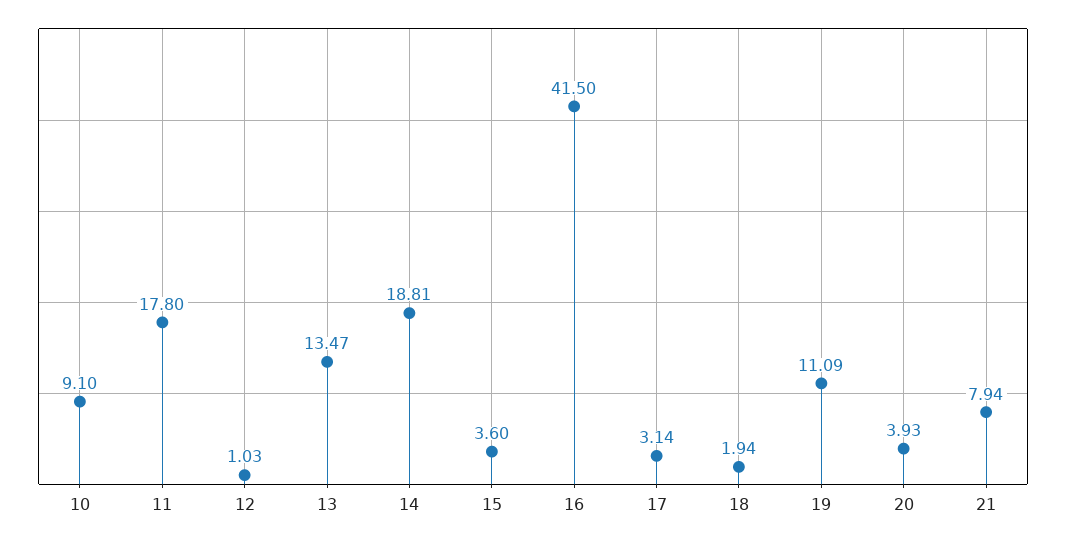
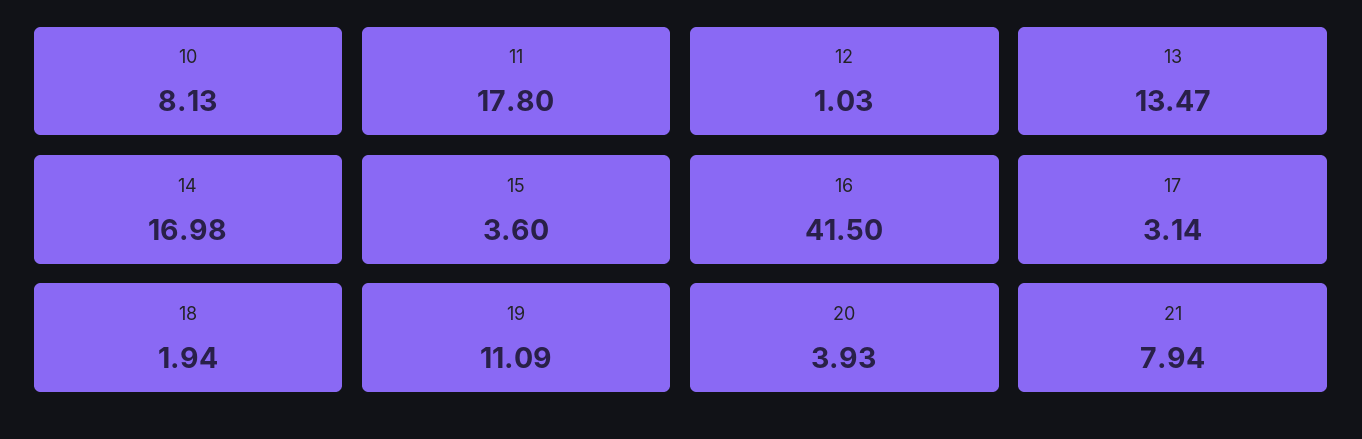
  {
-   "10": 9.1,
+   "10": 8.13,
    "11": 17.8,
    "12": 1.03,
    "13": 13.47,
-   "14": 18.81,
+   "14": 16.98,
    "15": 3.6,
    "16": 41.5,
    "17": 3.14,
    "18": 1.94,
    "19": 11.09,
    "20": 3.93,
    "21": 7.94
  }

